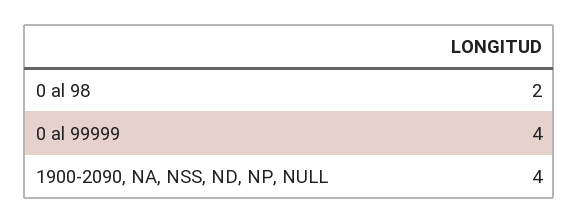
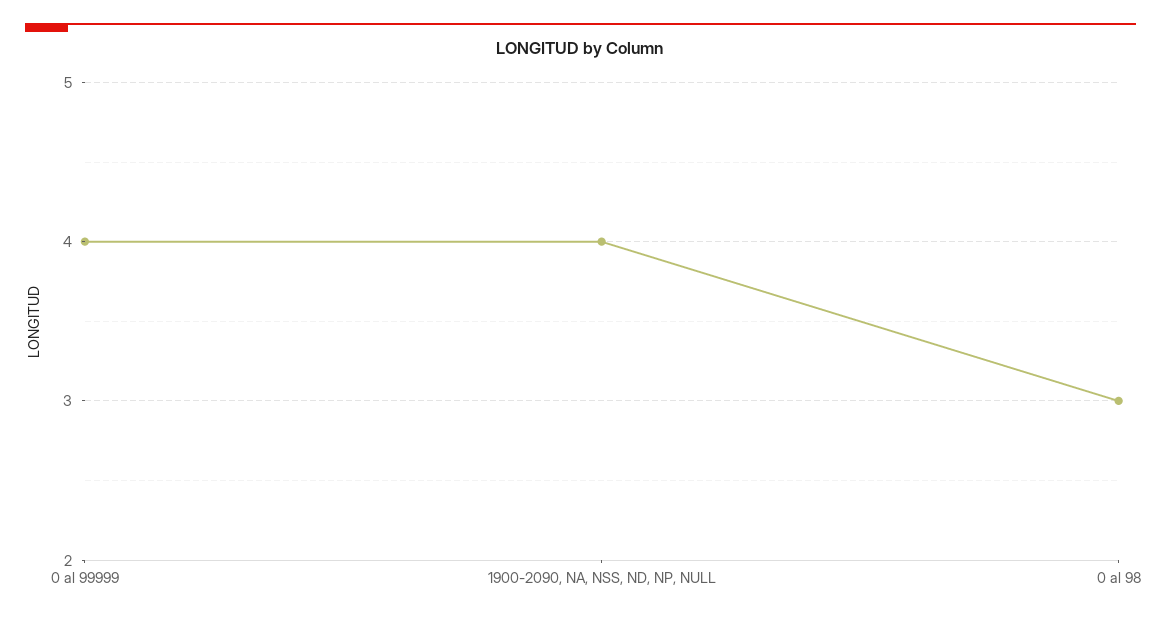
  {
-   "0 al 98": 2,
+   "0 al 98": 3,
    "0 al 99999": 4,
    "1900-2090, NA, NSS, ND, NP, NULL": 4
  }

